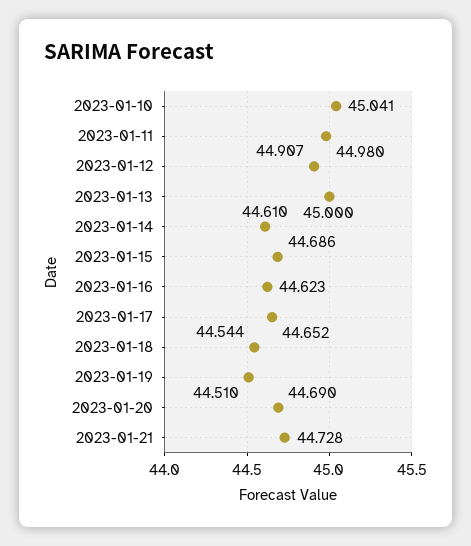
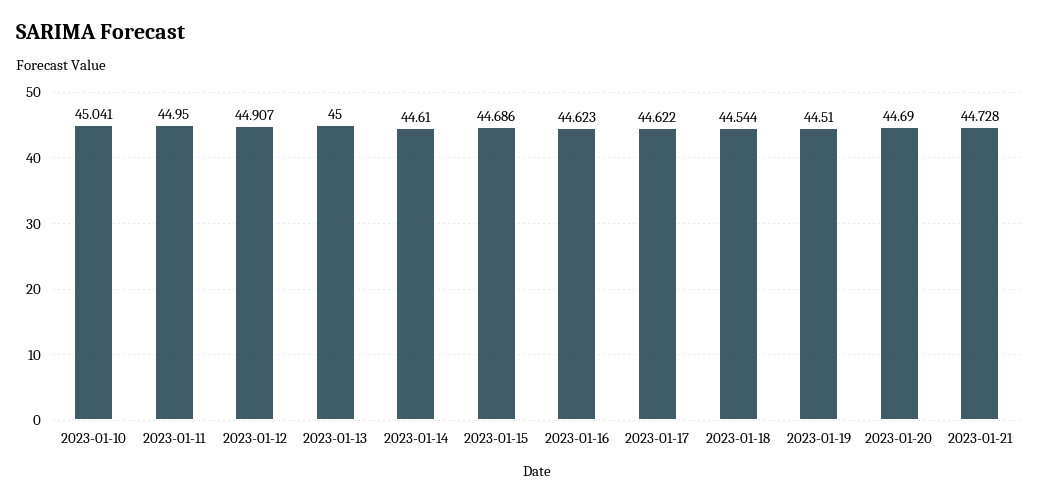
  {
    "2023-01-10": 45.041,
-   "2023-01-11": 44.98,
+   "2023-01-11": 44.95,
    "2023-01-12": 44.907,
    "2023-01-13": 45,
    "2023-01-14": 44.61,
    "2023-01-15": 44.686,
    "2023-01-16": 44.623,
-   "2023-01-17": 44.652,
+   "2023-01-17": 44.622,
    "2023-01-18": 44.544,
    "2023-01-19": 44.51,
    "2023-01-20": 44.69,
    "2023-01-21": 44.728
  }

